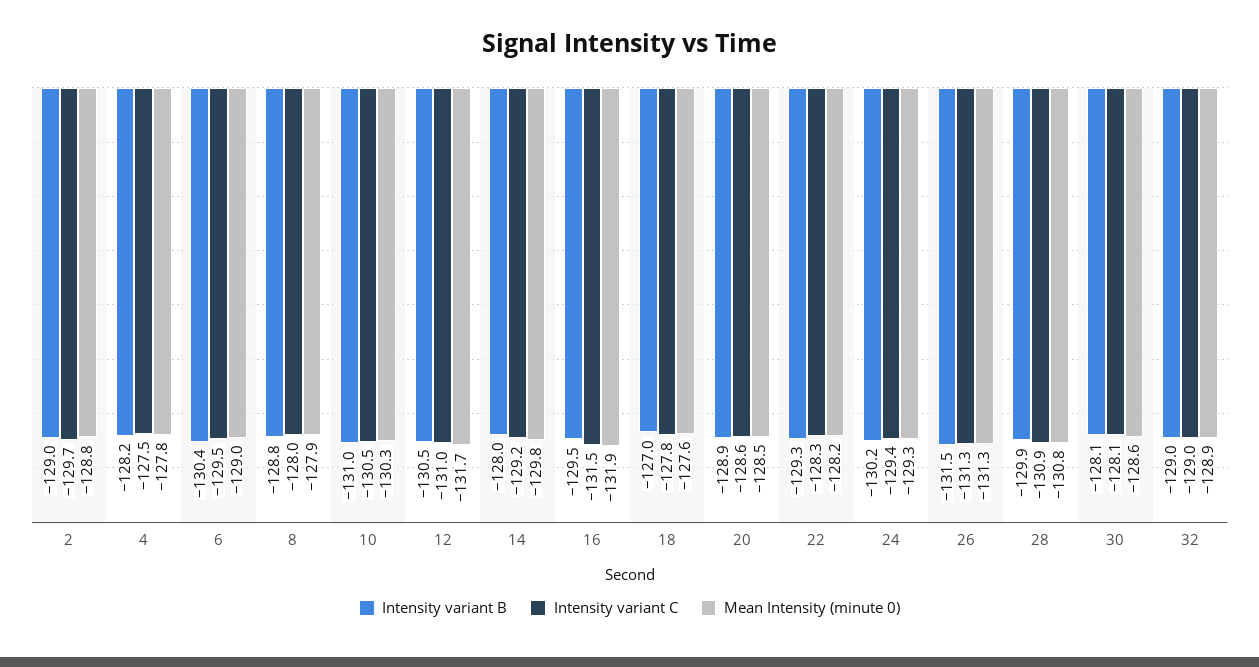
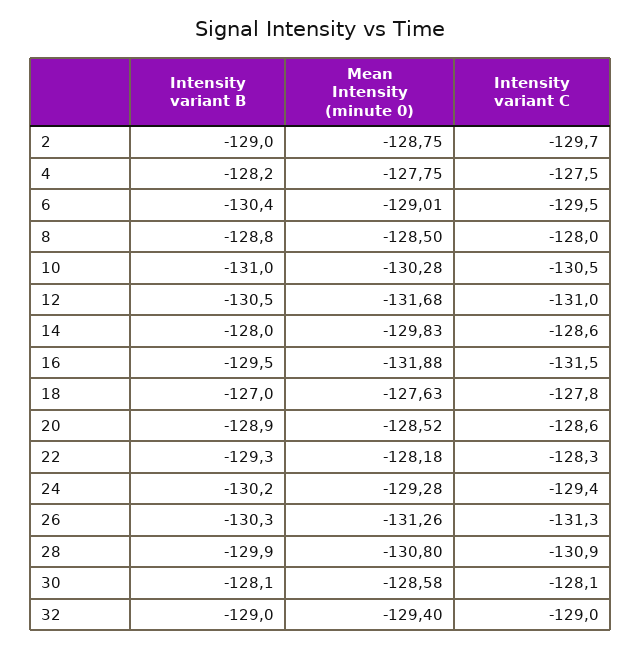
  {
    "Intensity variant B": {
      "2": -129,
      "4": -128.2,
      "6": -130.4,
      "8": -128.8,
      "10": -131,
      "12": -130.5,
      "14": -128,
      "16": -129.5,
      "18": -127,
      "20": -128.9,
      "22": -129.3,
      "24": -130.2,
-     "26": -131.5,
+     "26": -130.3,
      "28": -129.9,
      "30": -128.1,
      "32": -129
    },
    "Intensity variant C": {
      "2": -129.7,
      "4": -127.5,
      "6": -129.5,
      "8": -128,
      "10": -130.5,
      "12": -131,
-     "14": -129.2,
+     "14": -128.6,
      "16": -131.5,
      "18": -127.8,
      "20": -128.6,
      "22": -128.3,
      "24": -129.4,
      "26": -131.3,
      "28": -130.9,
      "30": -128.1,
      "32": -129
    },
    "Mean Intensity (minute 0)": {
      "2": -128.75,
      "4": -127.75,
      "6": -129.01,
-     "8": -127.9,
+     "8": -128.5,
      "10": -130.28,
      "12": -131.68,
      "14": -129.83,
      "16": -131.88,
      "18": -127.63,
      "20": -128.52,
      "22": -128.18,
      "24": -129.28,
      "26": -131.26,
      "28": -130.8,
      "30": -128.58,
-     "32": -128.9
+     "32": -129.4
    }
  }

